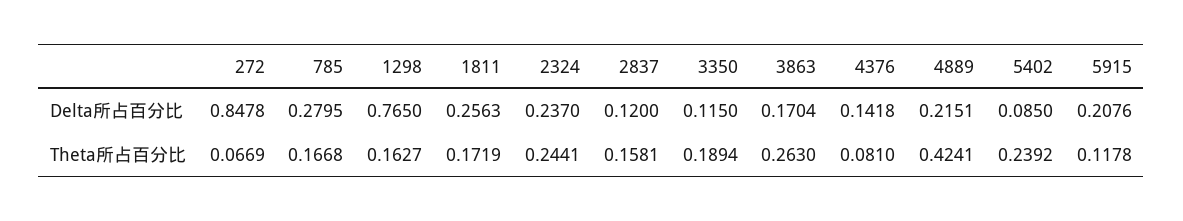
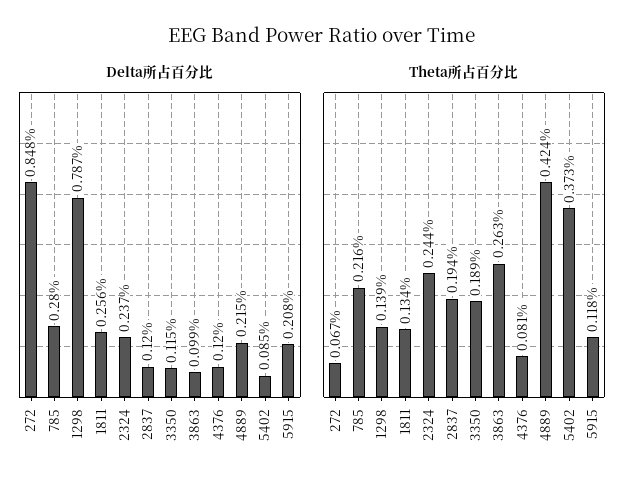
  {
    "Delta所占百分比": {
      "272": 0.8478,
      "785": 0.2795,
-     "1298": 0.765,
+     "1298": 0.787,
      "1811": 0.2563,
      "2324": 0.237,
      "2837": 0.12,
      "3350": 0.115,
-     "3863": 0.1704,
+     "3863": 0.099,
-     "4376": 0.1418,
+     "4376": 0.12,
      "4889": 0.2151,
      "5402": 0.085,
      "5915": 0.2076
    },
    "Theta所占百分比": {
      "272": 0.0669,
-     "785": 0.1668,
+     "785": 0.216,
-     "1298": 0.1627,
+     "1298": 0.139,
-     "1811": 0.1719,
+     "1811": 0.134,
      "2324": 0.2441,
-     "2837": 0.1581,
+     "2837": 0.194,
      "3350": 0.1894,
      "3863": 0.263,
      "4376": 0.081,
      "4889": 0.4241,
-     "5402": 0.2392,
+     "5402": 0.373,
      "5915": 0.1178
    }
  }

